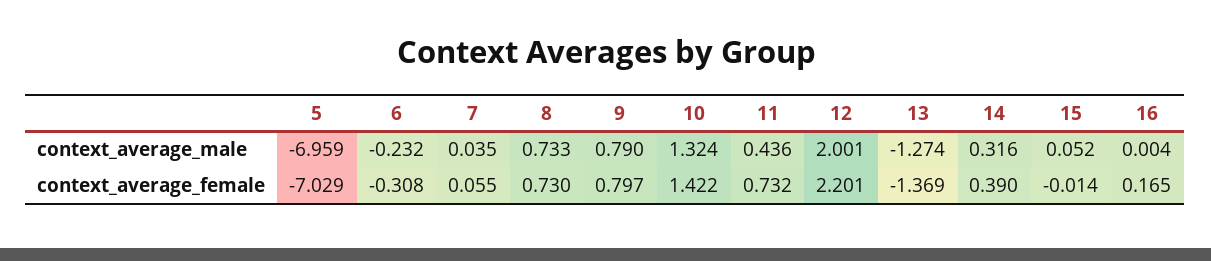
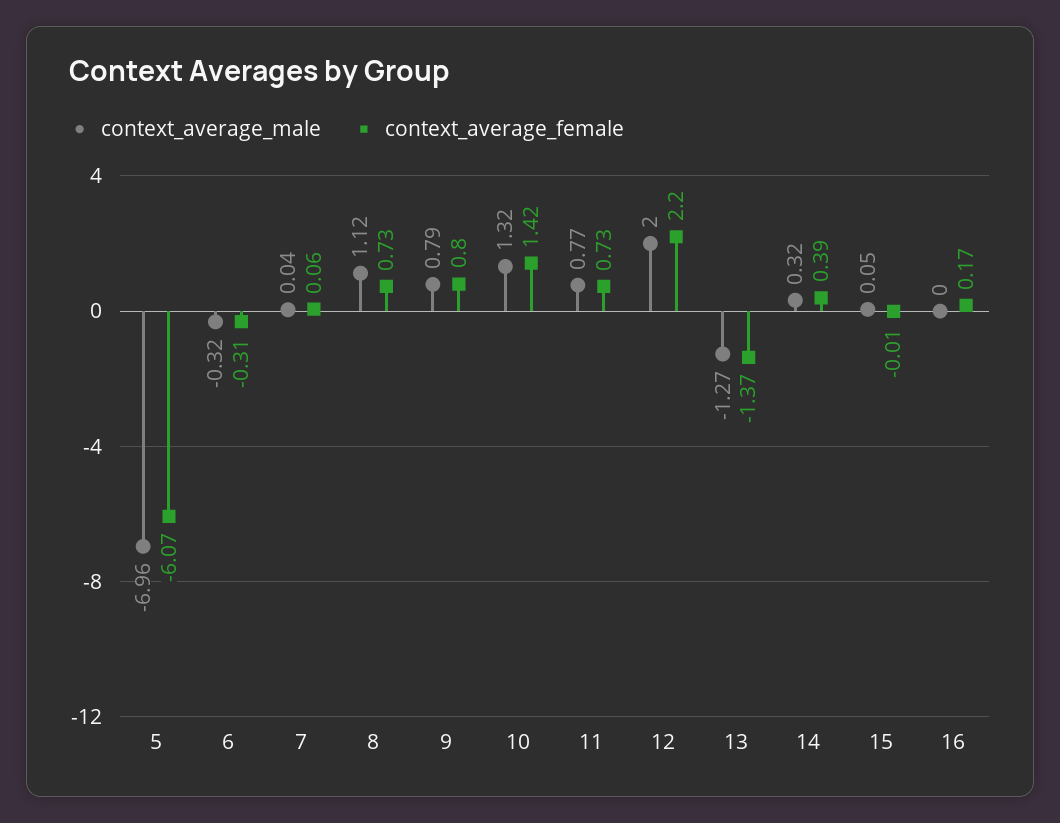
  {
    "context_average_male": {
      "5": -6.959,
-     "6": -0.232,
+     "6": -0.32,
      "7": 0.035,
-     "8": 0.733,
+     "8": 1.12,
      "9": 0.79,
      "10": 1.324,
-     "11": 0.436,
+     "11": 0.77,
      "12": 2.001,
      "13": -1.274,
      "14": 0.316,
      "15": 0.052,
      "16": 0.004
    },
    "context_average_female": {
-     "5": -7.029,
+     "5": -6.07,
      "6": -0.308,
      "7": 0.055,
      "8": 0.73,
      "9": 0.797,
      "10": 1.422,
      "11": 0.732,
      "12": 2.201,
      "13": -1.369,
      "14": 0.39,
      "15": -0.014,
      "16": 0.165
    }
  }

